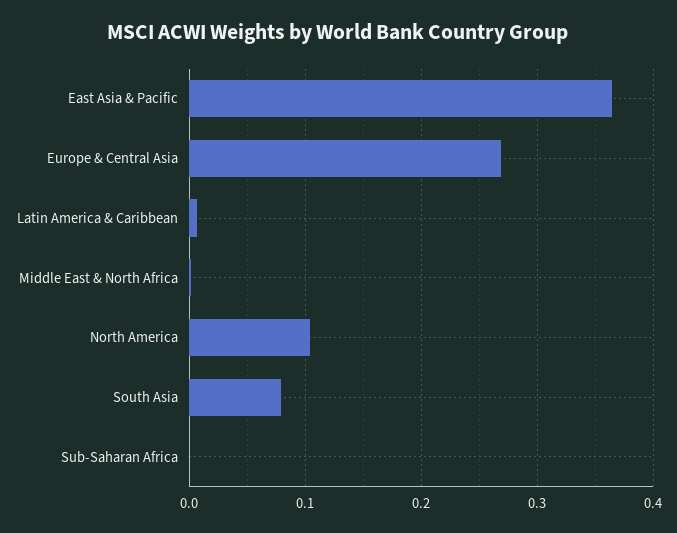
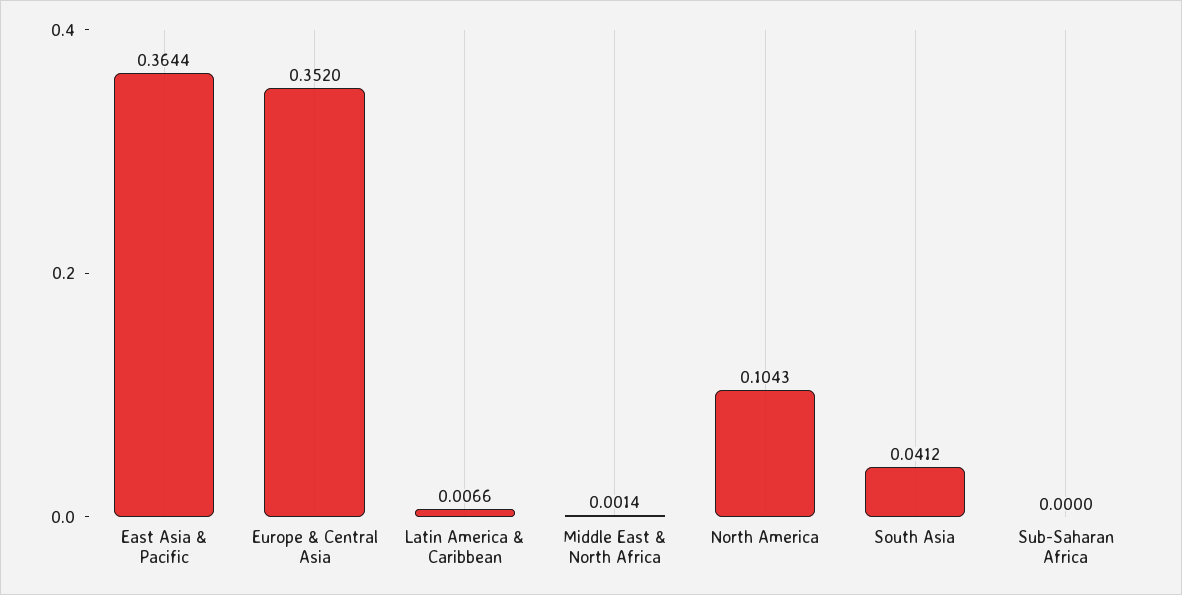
  {
    "East Asia & Pacific": 0.3644,
-   "Europe & Central Asia": 0.27,
+   "Europe & Central Asia": 0.352,
    "Latin America & Caribbean": 0.0066,
    "Middle East & North Africa": 0.0014,
    "North America": 0.1043,
-   "South Asia": 0.08,
+   "South Asia": 0.0412,
    "Sub-Saharan Africa": 0
  }

